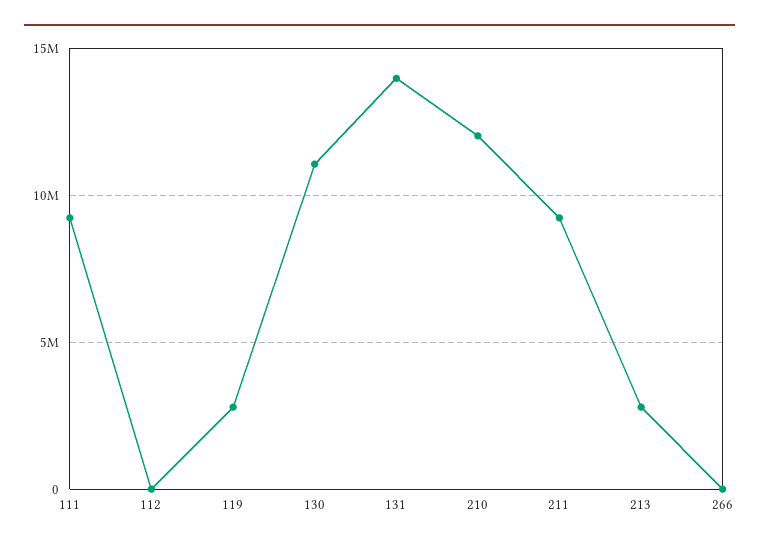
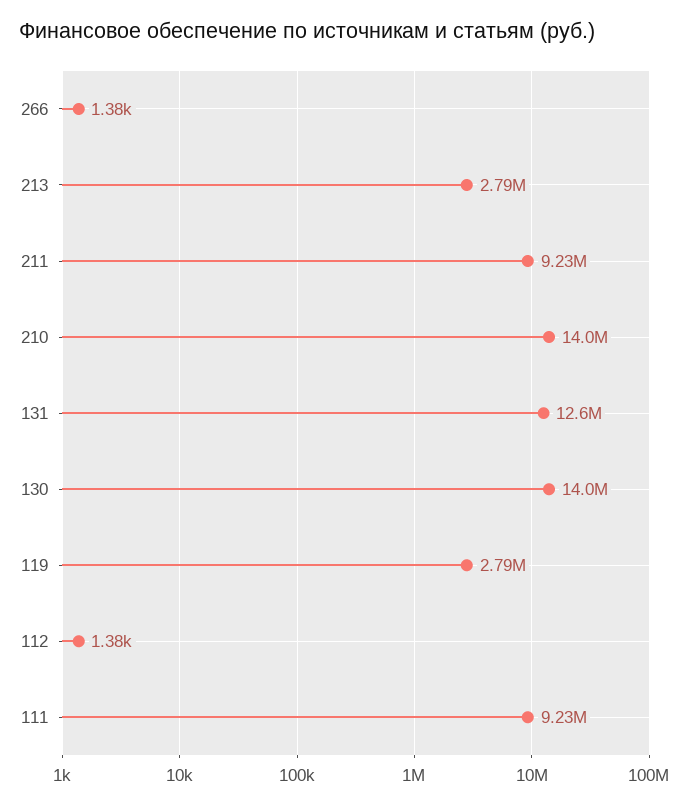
  {
    "111": 9230000,
    "112": 1380,
    "119": 2790000,
-   "130": 11000000,
+   "130": 14000000,
-   "131": 14000000,
+   "131": 12600000,
-   "210": 12000000,
+   "210": 14000000,
    "211": 9230000,
    "213": 2790000,
    "266": 1380
  }

